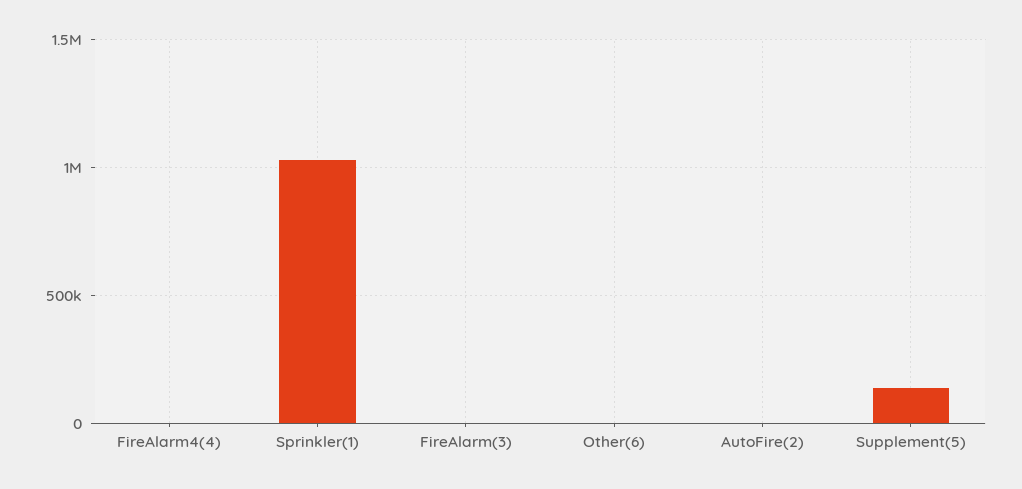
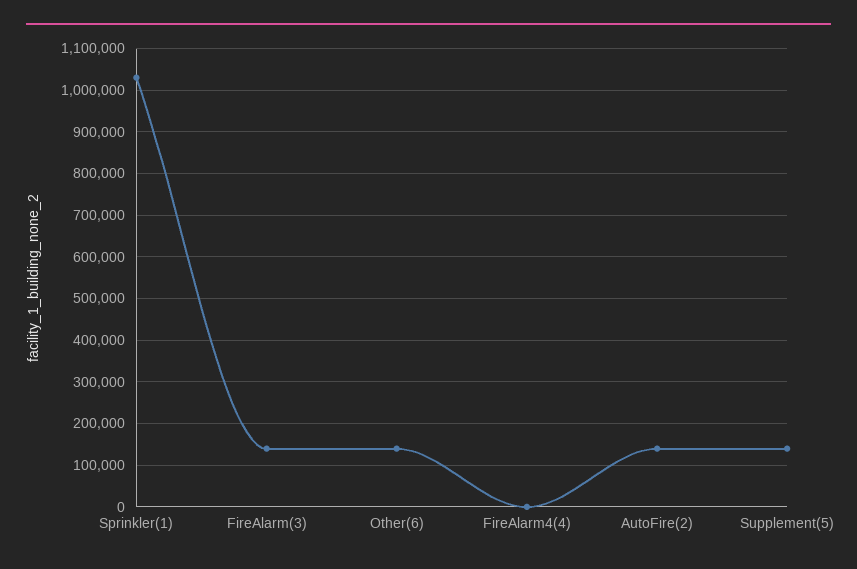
  {
    "FireAlarm4(4)": 0,
    "Sprinkler(1)": 1040000,
-   "FireAlarm(3)": 0,
+   "FireAlarm(3)": 140000,
-   "Other(6)": 0,
+   "Other(6)": 140000,
-   "AutoFire(2)": 0,
+   "AutoFire(2)": 140000,
    "Supplement(5)": 140000
  }

